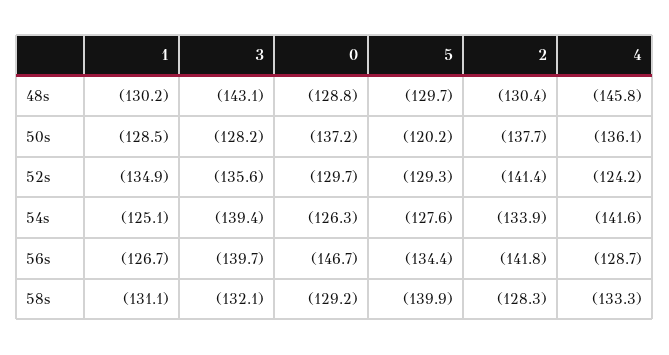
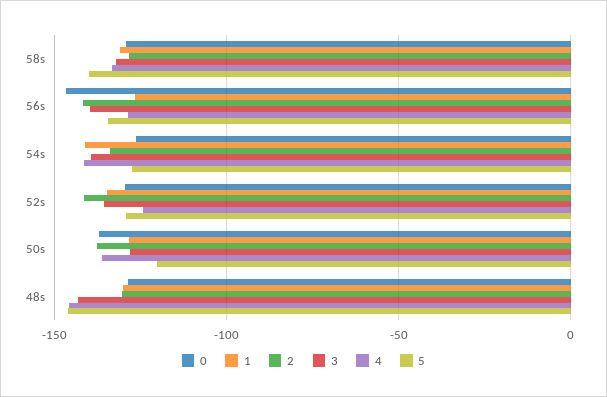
  {
    "1": {
      "48s": -130.2,
      "50s": -128.5,
      "52s": -134.9,
-     "54s": -125.1,
+     "54s": -140,
      "56s": -126.7,
      "58s": -131.1
    },
    "3": {
      "48s": -143.1,
      "50s": -128.2,
      "52s": -135.6,
      "54s": -139.4,
      "56s": -139.7,
      "58s": -132.1
    },
    "0": {
      "48s": -128.8,
      "50s": -137.2,
      "52s": -129.7,
      "54s": -126.3,
      "56s": -146.7,
      "58s": -129.2
    },
    "5": {
-     "48s": -129.7,
+     "48s": -145,
      "50s": -120.2,
      "52s": -129.3,
      "54s": -127.6,
      "56s": -134.4,
      "58s": -139.9
    },
    "2": {
      "48s": -130.4,
      "50s": -137.7,
      "52s": -141.4,
      "54s": -133.9,
      "56s": -141.8,
      "58s": -128.3
    },
    "4": {
      "48s": -145.8,
      "50s": -136.1,
      "52s": -124.2,
      "54s": -141.6,
      "56s": -128.7,
      "58s": -133.3
    }
  }

